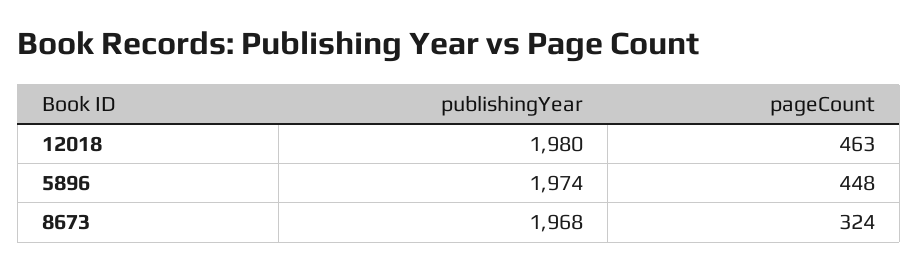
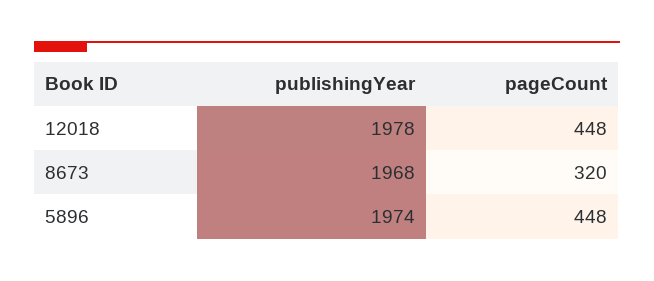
  {
    "publishingYear": {
-     "12018": 1980,
+     "12018": 1978,
      "5896": 1974,
      "8673": 1968
    },
    "pageCount": {
-     "12018": 463,
+     "12018": 448,
      "5896": 448,
-     "8673": 324
+     "8673": 320
    }
  }

